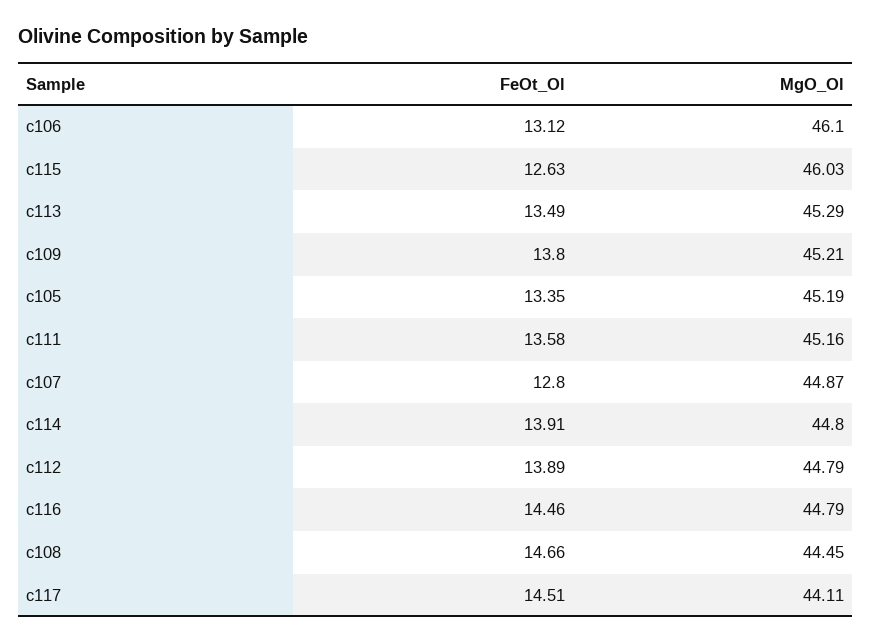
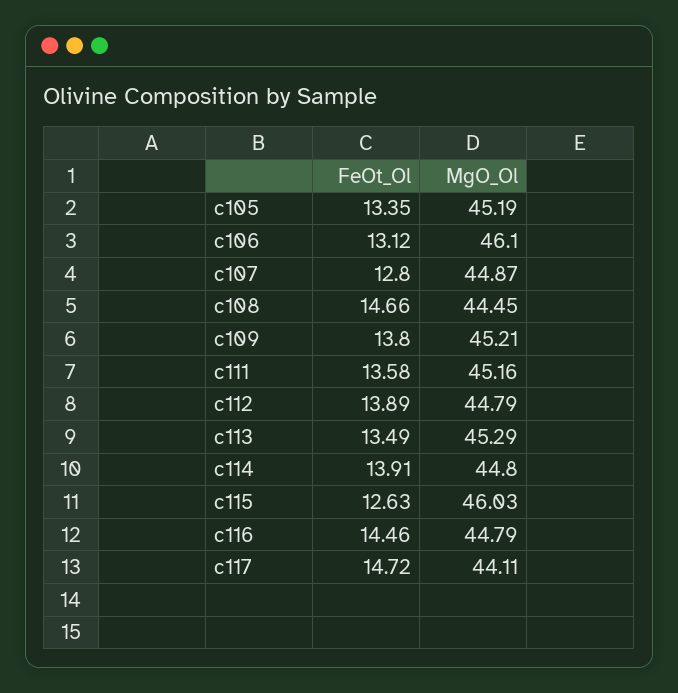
  {
    "FeOt_Ol": {
      "c106": 13.12,
      "c115": 12.63,
      "c113": 13.49,
      "c109": 13.8,
      "c105": 13.35,
      "c111": 13.58,
      "c107": 12.8,
      "c114": 13.91,
      "c112": 13.89,
      "c116": 14.46,
      "c108": 14.66,
-     "c117": 14.51
+     "c117": 14.72
    },
    "MgO_Ol": {
      "c106": 46.1,
      "c115": 46.03,
      "c113": 45.29,
      "c109": 45.21,
      "c105": 45.19,
      "c111": 45.16,
      "c107": 44.87,
      "c114": 44.8,
      "c112": 44.79,
      "c116": 44.79,
      "c108": 44.45,
      "c117": 44.11
    }
  }

